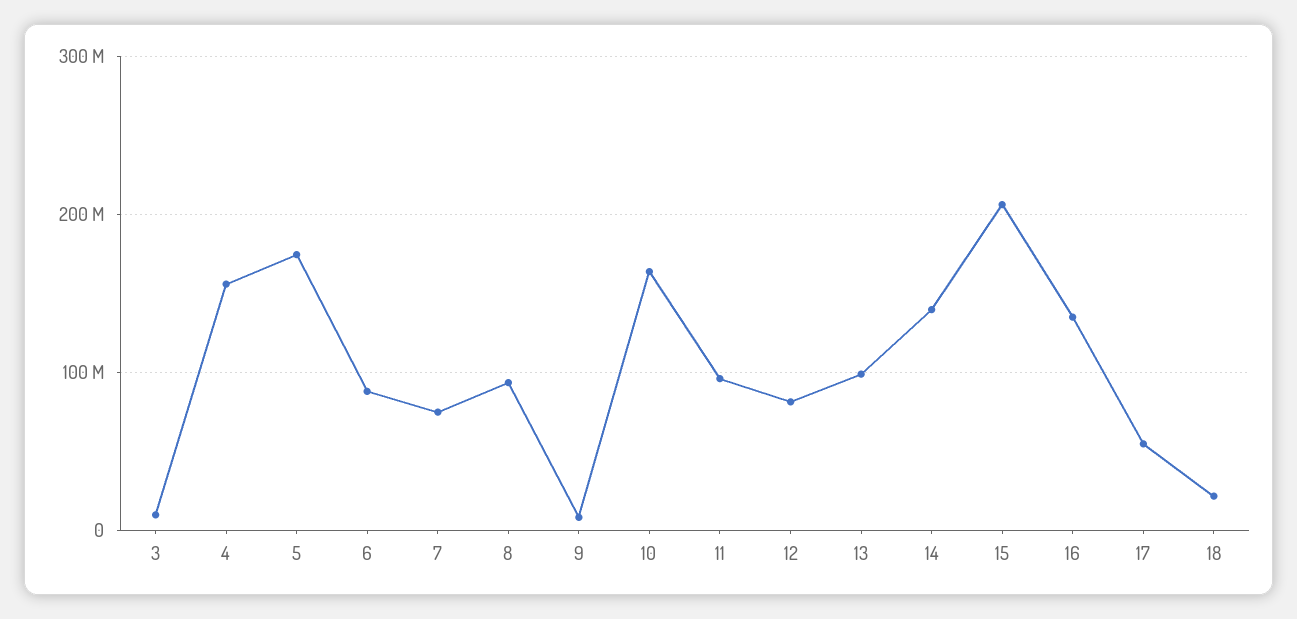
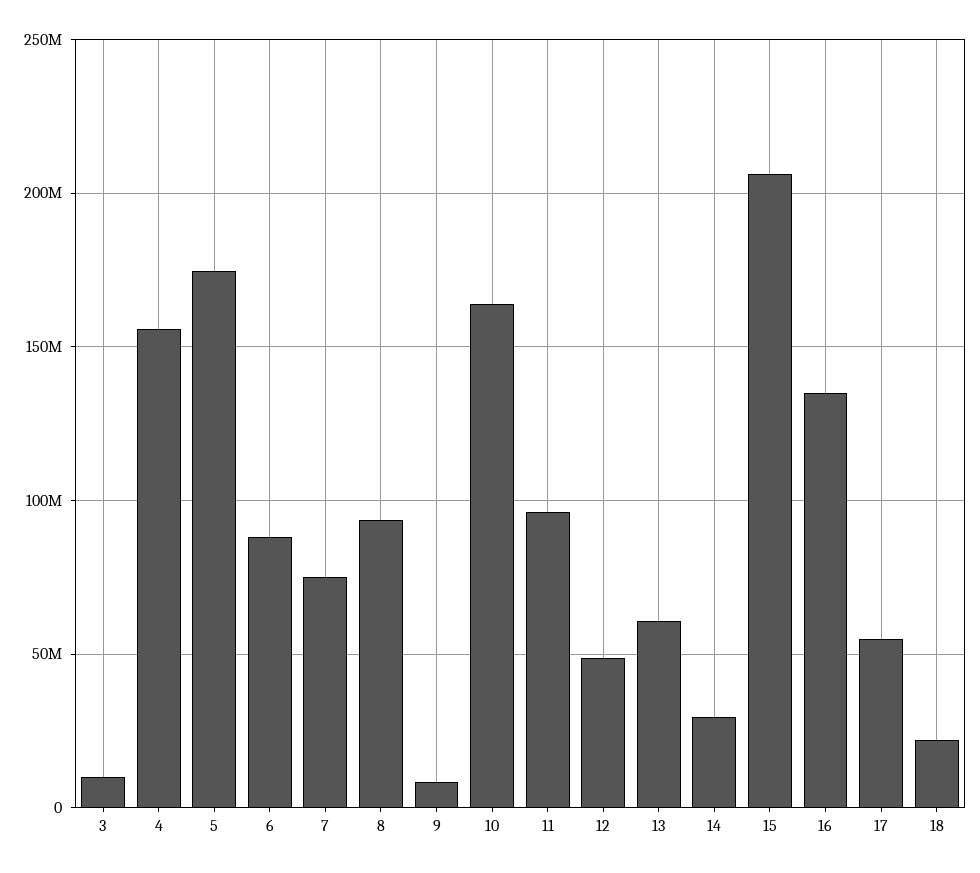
  {
    "3": 10000000,
    "4": 155000000,
    "5": 175000000,
    "6": 90000000,
    "7": 75000000,
    "8": 95000000,
    "9": 10000000,
    "10": 165000000,
    "11": 95000000,
-   "12": 80000000,
+   "12": 50000000,
-   "13": 100000000,
+   "13": 60000000,
-   "14": 140000000,
+   "14": 30000000,
    "15": 205000000,
    "16": 135000000,
    "17": 55000000,
    "18": 20000000
  }

